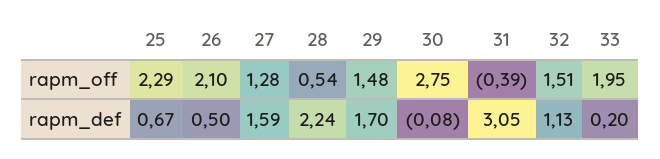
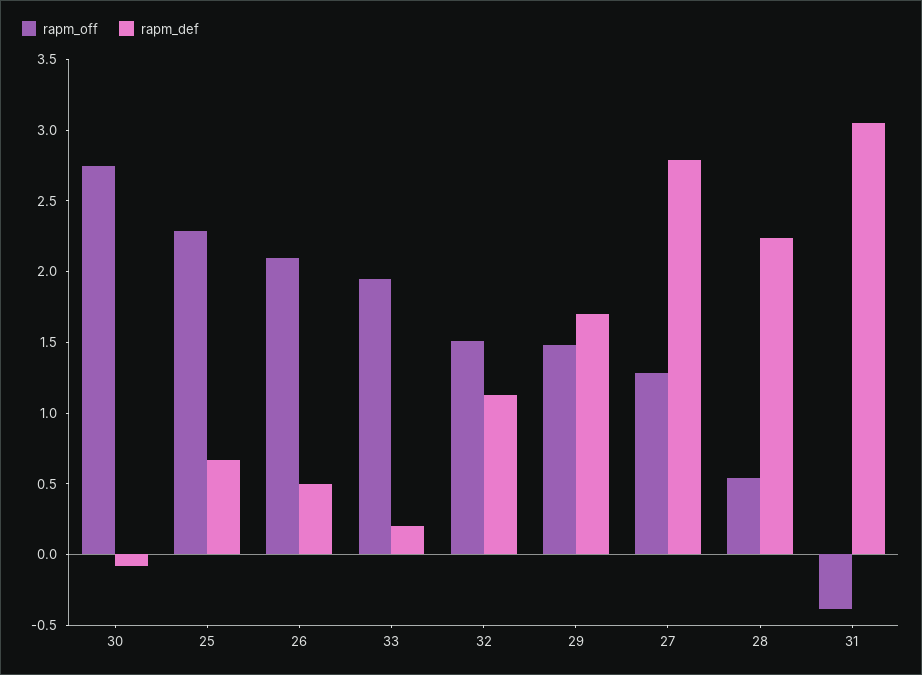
  {
    "rapm_off": {
      "25": 2.29,
      "26": 2.1,
      "27": 1.28,
      "28": 0.54,
      "29": 1.48,
      "30": 2.75,
      "31": -0.39,
      "32": 1.51,
      "33": 1.95
    },
    "rapm_def": {
      "25": 0.67,
      "26": 0.5,
-     "27": 1.59,
+     "27": 2.8,
      "28": 2.24,
      "29": 1.7,
      "30": -0.08,
      "31": 3.05,
      "32": 1.13,
      "33": 0.2
    }
  }

